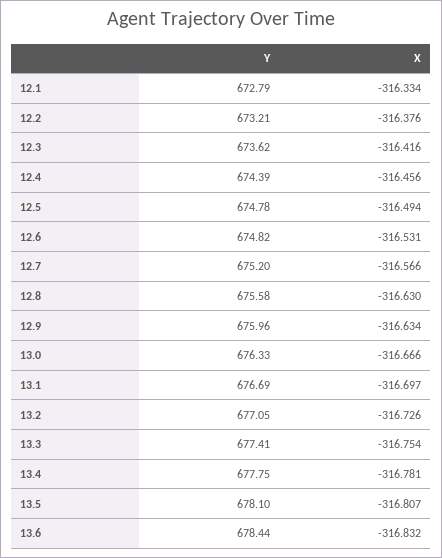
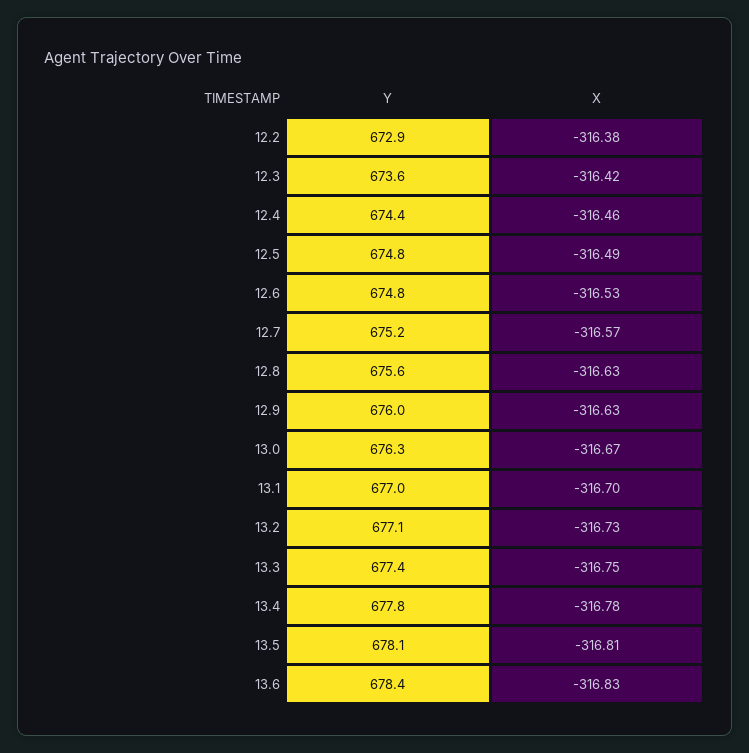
  {
    "Y": {
-     "12.1": 672.79,
-     "12.2": 673.21,
+     "12.2": 672.9,
      "12.3": 673.62,
      "12.4": 674.39,
      "12.5": 674.78,
      "12.6": 674.82,
      "12.7": 675.2,
      "12.8": 675.58,
      "12.9": 675.96,
      "13.0": 676.33,
-     "13.1": 676.69,
+     "13.1": 677,
      "13.2": 677.05,
      "13.3": 677.41,
      "13.4": 677.75,
      "13.5": 678.1,
      "13.6": 678.44
    },
    "X": {
-     "12.1": -316.334,
      "12.2": -316.376,
      "12.3": -316.416,
      "12.4": -316.456,
      "12.5": -316.494,
      "12.6": -316.531,
      "12.7": -316.566,
      "12.8": -316.63,
      "12.9": -316.634,
      "13.0": -316.666,
      "13.1": -316.697,
      "13.2": -316.726,
      "13.3": -316.754,
      "13.4": -316.781,
      "13.5": -316.807,
      "13.6": -316.832
    }
  }

